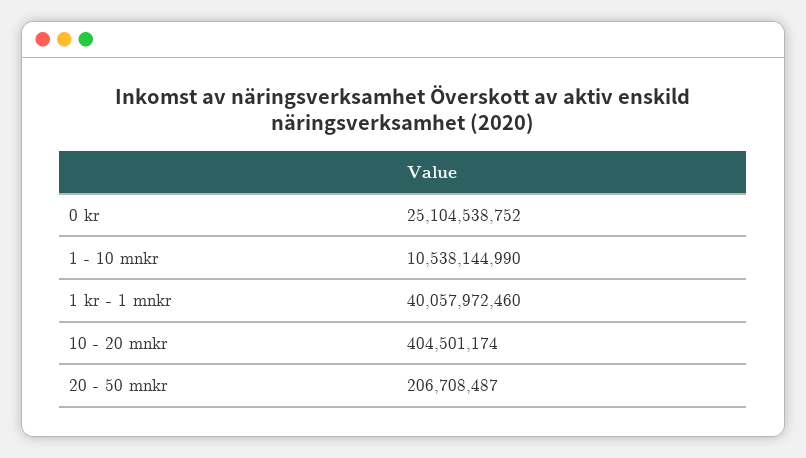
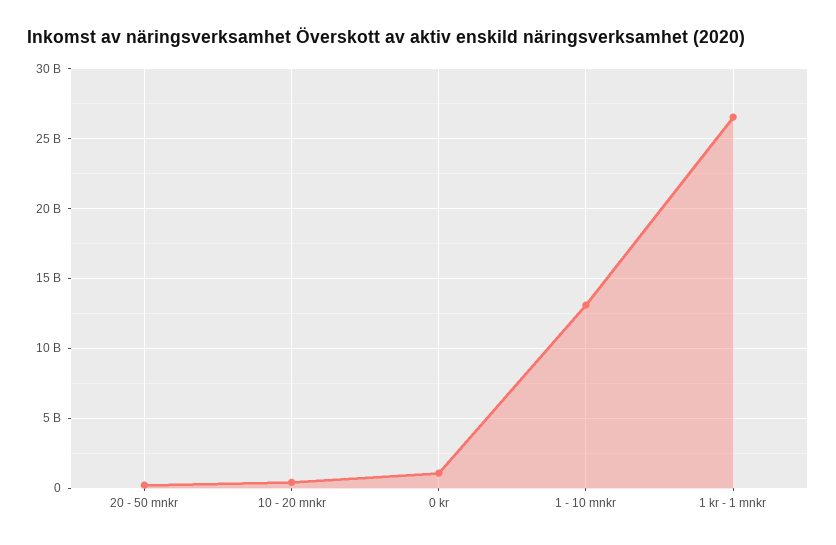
  {
-   "0 kr": 25104538752,
+   "0 kr": 1000000000,
-   "1 - 10 mnkr": 10538144990,
+   "1 - 10 mnkr": 13000000000,
-   "1 kr - 1 mnkr": 40057972460,
+   "1 kr - 1 mnkr": 26500000000,
    "10 - 20 mnkr": 404501174,
    "20 - 50 mnkr": 206708487
  }

